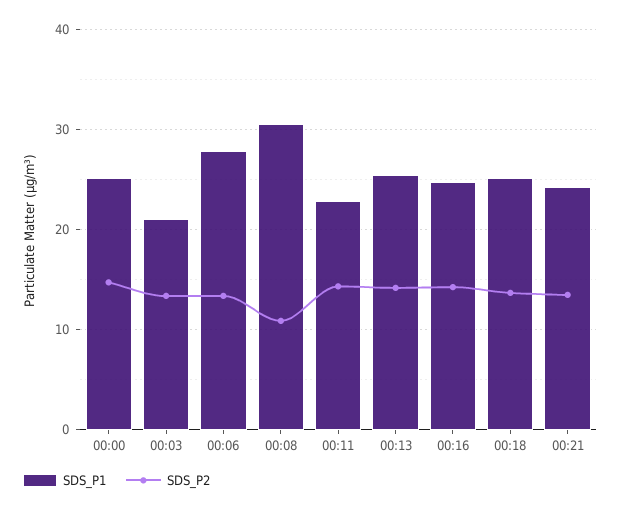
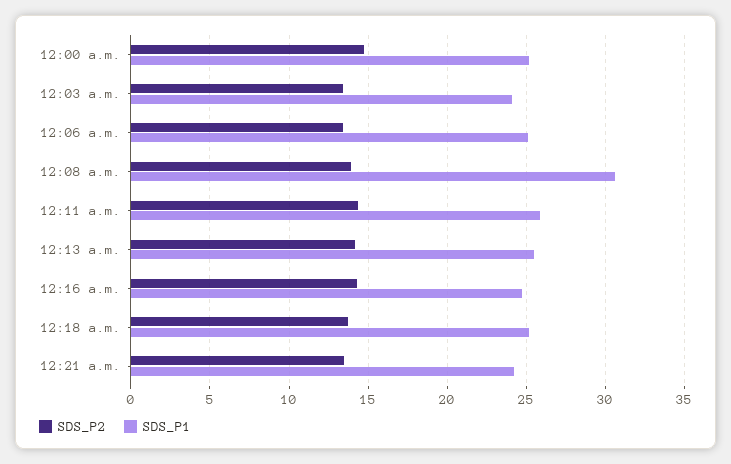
  {
    "SDS_P1": {
      "00:00": 25,
-     "00:03": 21,
+     "00:03": 24,
-     "00:06": 28,
+     "00:06": 25,
      "00:08": 30.5,
-     "00:11": 23,
+     "00:11": 26,
      "00:13": 25.5,
      "00:16": 25,
      "00:18": 25,
      "00:21": 24
    },
    "SDS_P2": {
      "00:00": 15,
      "00:03": 13.5,
      "00:06": 13.5,
-     "00:08": 11,
+     "00:08": 14,
      "00:11": 14.5,
      "00:13": 14,
      "00:16": 14.5,
      "00:18": 13.5,
      "00:21": 13.5
    }
  }

